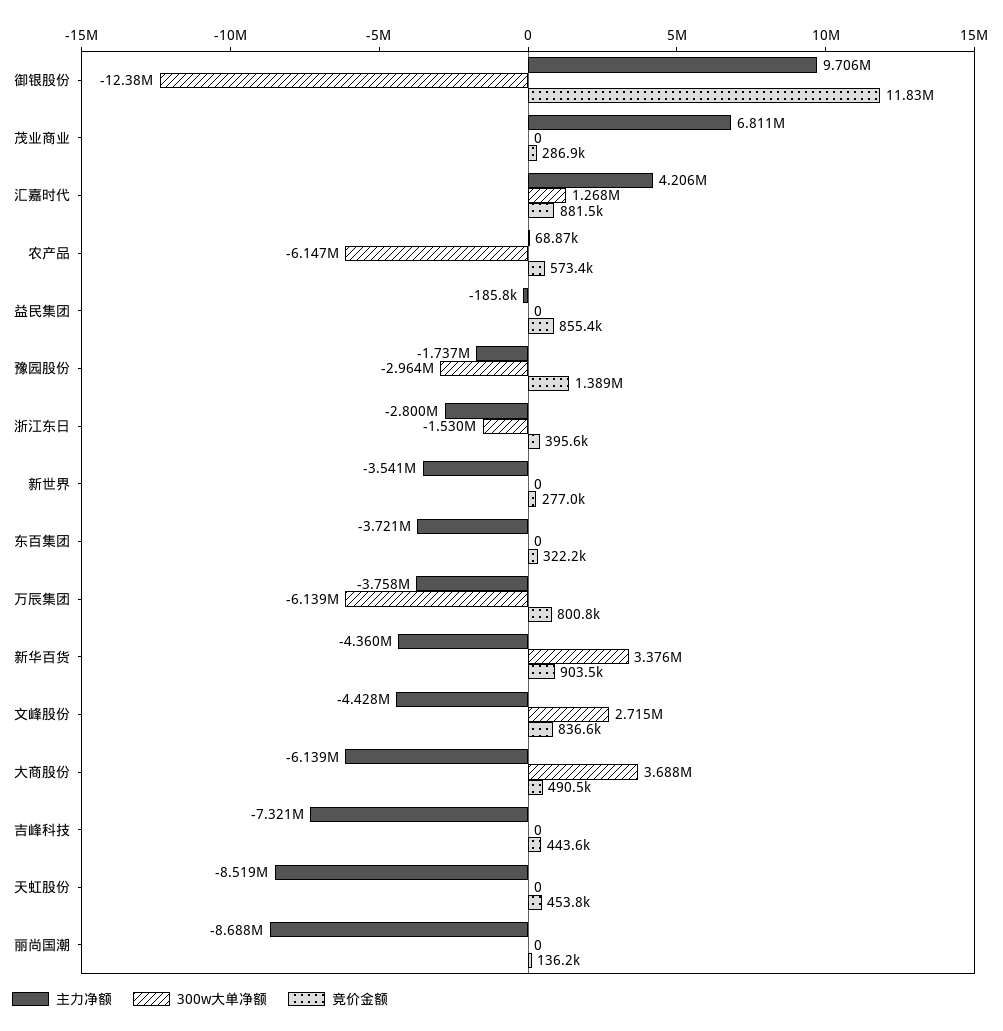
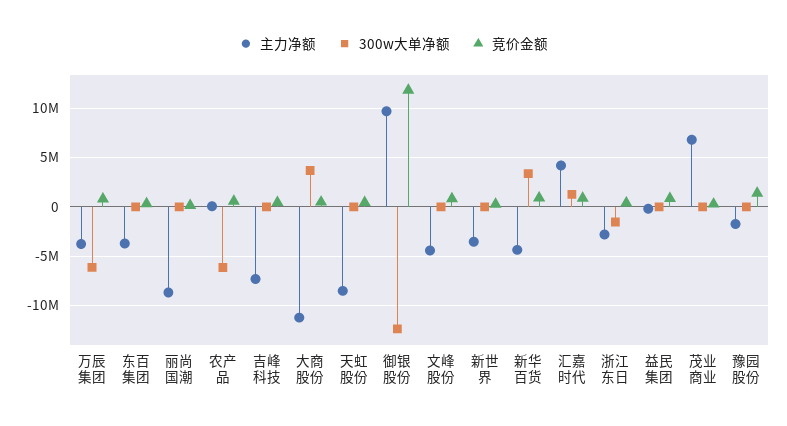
  {
    "主力净额": {
      "御银股份": 9706000,
      "茂业商业": 6811000,
      "汇嘉时代": 4206000,
      "农产品": 68870,
      "益民集团": -185800,
      "豫园股份": -1737000,
      "浙江东日": -2800000,
      "新世界": -3541000,
      "东百集团": -3721000,
      "万辰集团": -3758000,
      "新华百货": -4360000,
      "文峰股份": -4428000,
-     "大商股份": -6139000,
+     "大商股份": -11000000,
      "吉峰科技": -7321000,
      "天虹股份": -8519000,
      "丽尚国潮": -8688000
    },
    "300w大单净额": {
      "御银股份": -12380000,
      "茂业商业": 0,
      "汇嘉时代": 1268000,
      "农产品": -6147000,
      "益民集团": 0,
-     "豫园股份": -2964000,
+     "豫园股份": 0,
      "浙江东日": -1530000,
      "新世界": 0,
      "东百集团": 0,
      "万辰集团": -6139000,
      "新华百货": 3376000,
-     "文峰股份": 2715000,
+     "文峰股份": 0,
      "大商股份": 3688000,
      "吉峰科技": 0,
      "天虹股份": 0,
      "丽尚国潮": 0
    },
    "竞价金额": {
      "御银股份": 11830000,
      "茂业商业": 286900,
      "汇嘉时代": 881500,
      "农产品": 573400,
      "益民集团": 855400,
      "豫园股份": 1389000,
      "浙江东日": 395600,
      "新世界": 277000,
      "东百集团": 322200,
      "万辰集团": 800800,
      "新华百货": 903500,
      "文峰股份": 836600,
      "大商股份": 490500,
      "吉峰科技": 443600,
      "天虹股份": 453800,
      "丽尚国潮": 136200
    }
  }

